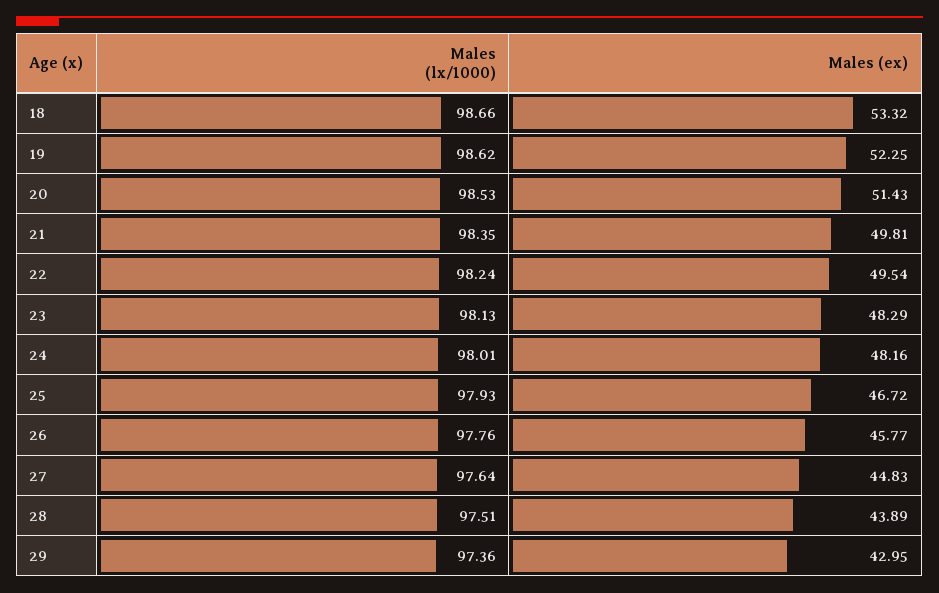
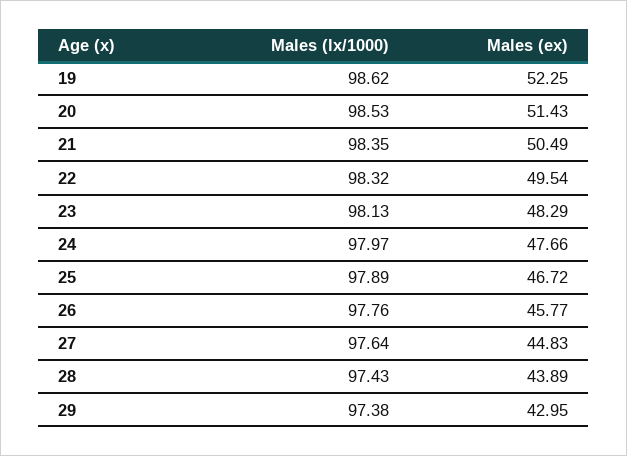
  {
    "Males (lx/1000)": {
-     "18": 98.66,
      "19": 98.62,
      "20": 98.53,
      "21": 98.35,
-     "22": 98.24,
+     "22": 98.32,
      "23": 98.13,
-     "24": 98.01,
+     "24": 97.97,
-     "25": 97.93,
+     "25": 97.89,
      "26": 97.76,
      "27": 97.64,
-     "28": 97.51,
+     "28": 97.43,
-     "29": 97.36
+     "29": 97.38
    },
    "Males (ex)": {
-     "18": 53.32,
      "19": 52.25,
      "20": 51.43,
-     "21": 49.81,
+     "21": 50.49,
      "22": 49.54,
      "23": 48.29,
-     "24": 48.16,
+     "24": 47.66,
      "25": 46.72,
      "26": 45.77,
      "27": 44.83,
      "28": 43.89,
      "29": 42.95
    }
  }

